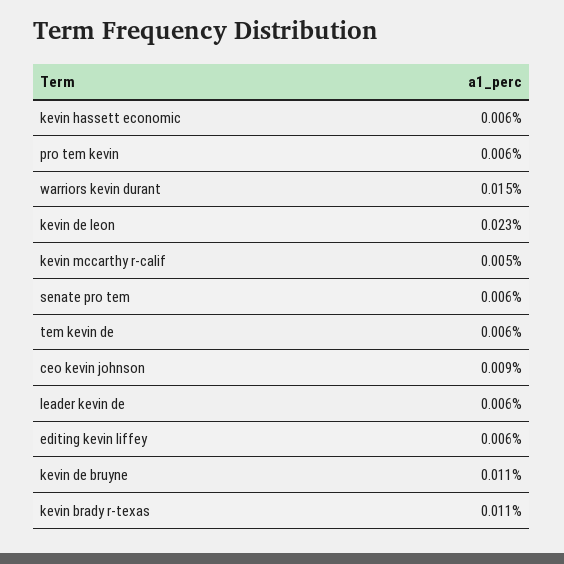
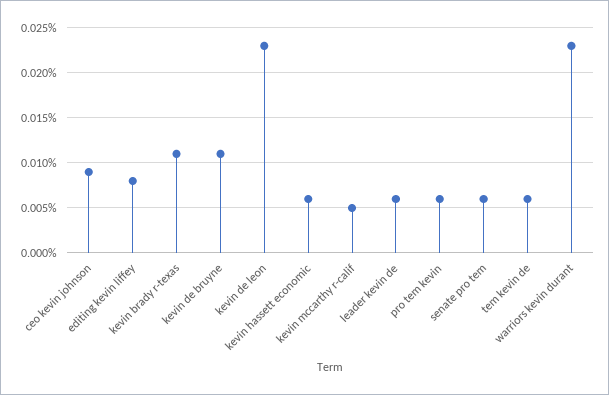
  {
    "kevin hassett economic": 0.006,
    "pro tem kevin": 0.006,
-   "warriors kevin durant": 0.015,
+   "warriors kevin durant": 0.023,
    "kevin de leon": 0.023,
    "kevin mccarthy r-calif": 0.005,
    "senate pro tem": 0.006,
    "tem kevin de": 0.006,
    "ceo kevin johnson": 0.009,
    "leader kevin de": 0.006,
-   "editing kevin liffey": 0.006,
+   "editing kevin liffey": 0.008,
    "kevin de bruyne": 0.011,
    "kevin brady r-texas": 0.011
  }

